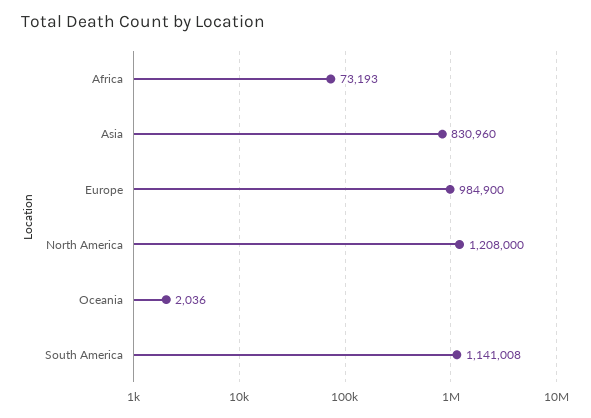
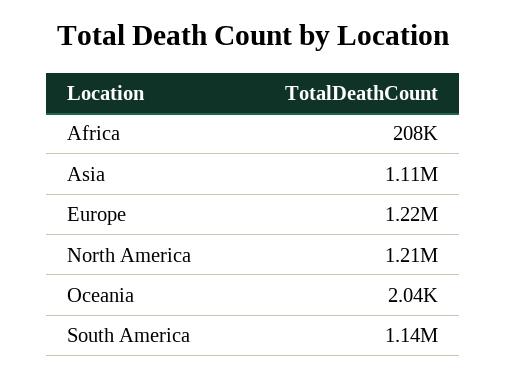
  {
-   "Africa": 73193,
+   "Africa": 208000,
-   "Asia": 830960,
+   "Asia": 1110000,
-   "Europe": 984900,
+   "Europe": 1220000,
    "North America": 1208000,
    "Oceania": 2036,
    "South America": 1141008
  }

